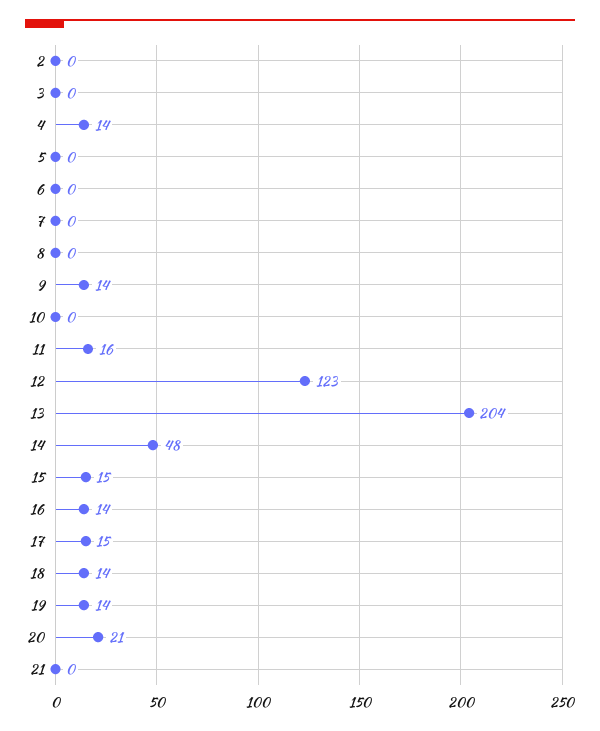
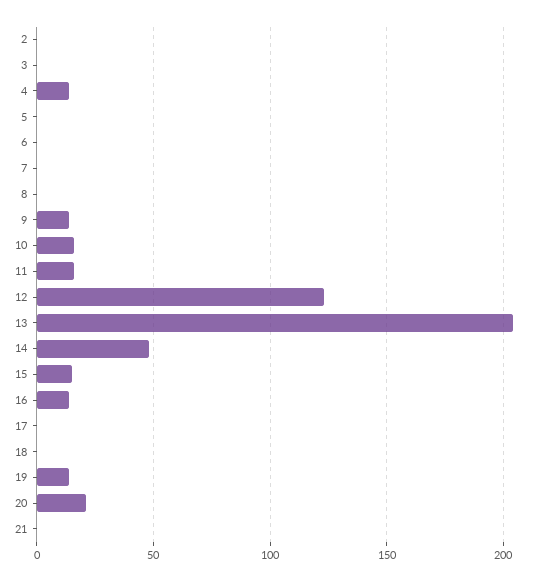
  {
    "2": 0,
    "3": 0,
    "4": 14,
    "5": 0,
    "6": 0,
    "7": 0,
    "8": 0,
    "9": 14,
-   "10": 0,
+   "10": 15,
    "11": 16,
    "12": 123,
    "13": 204,
    "14": 48,
    "15": 15,
    "16": 14,
-   "17": 15,
+   "17": 0,
-   "18": 14,
+   "18": 0,
    "19": 14,
    "20": 21,
    "21": 0
  }

